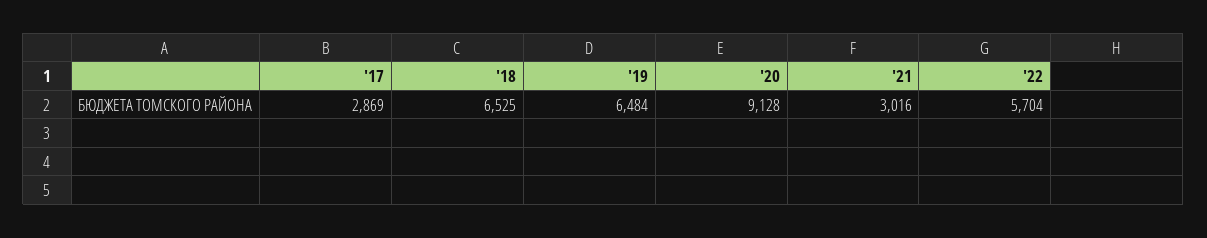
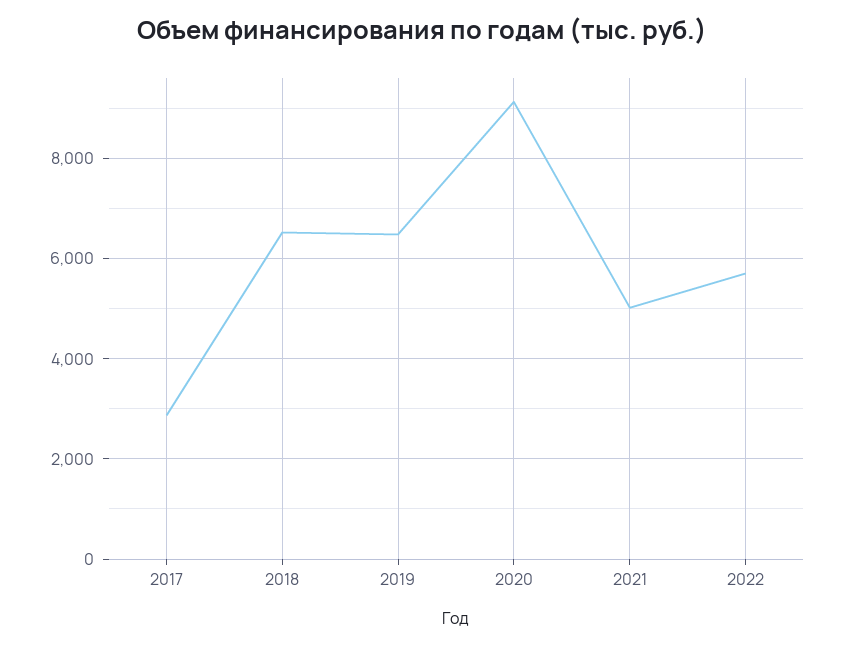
  {
    "'17": 2869,
    "'18": 6525,
    "'19": 6484,
    "'20": 9128,
-   "'21": 3016,
+   "'21": 5000,
    "'22": 5704
  }

